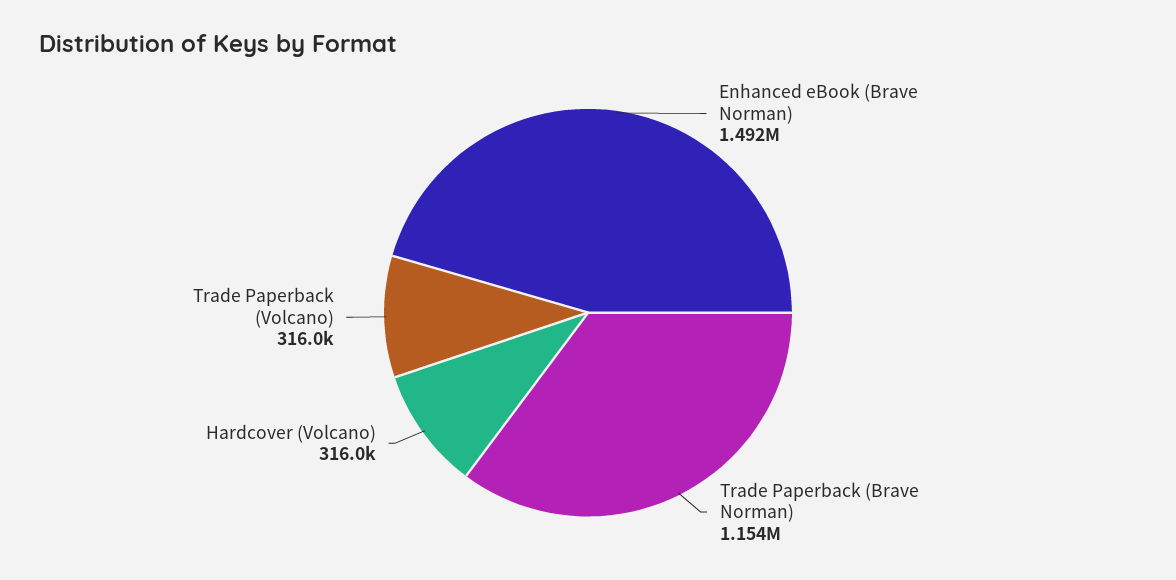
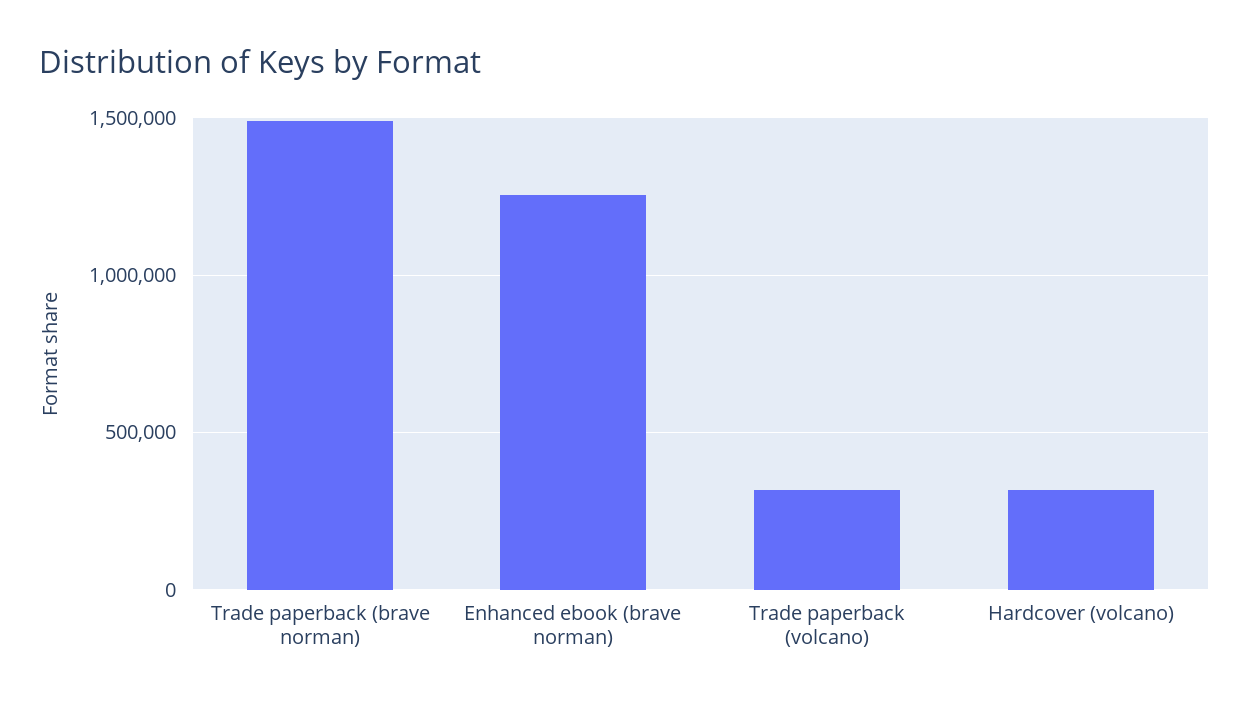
  {
-   "Enhanced eBook (Brave Norman)": 1492000,
+   "Enhanced eBook (Brave Norman)": 1250000,
-   "Trade Paperback (Brave Norman)": 1154000,
+   "Trade Paperback (Brave Norman)": 1500000,
    "Hardcover (Volcano)": 316000,
    "Trade Paperback (Volcano)": 316000
  }

